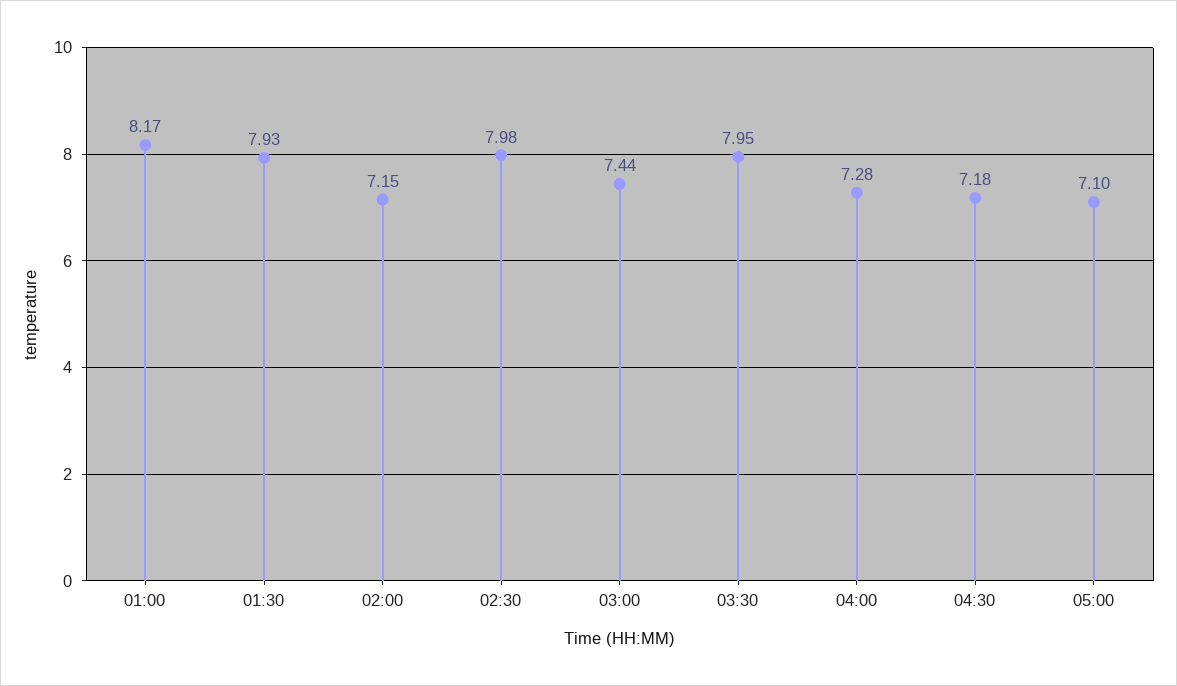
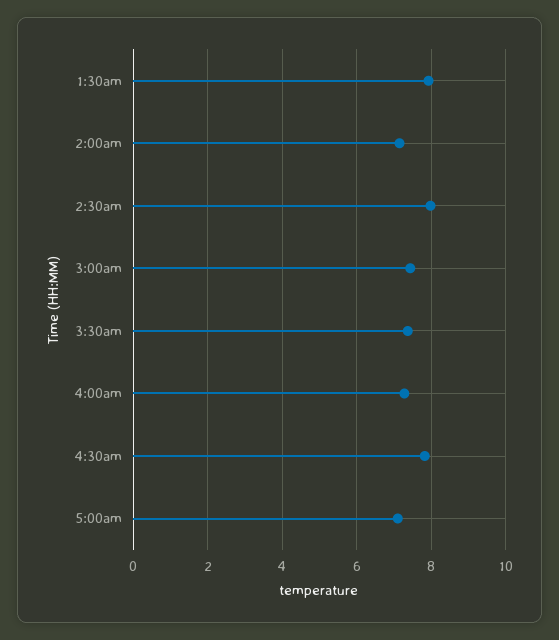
  {
-   "01:00": 8.17,
    "01:30": 7.93,
    "02:00": 7.15,
    "02:30": 7.98,
    "03:00": 7.44,
-   "03:30": 7.95,
+   "03:30": 7.4,
    "04:00": 7.28,
-   "04:30": 7.18,
+   "04:30": 7.8,
    "05:00": 7.1
  }

